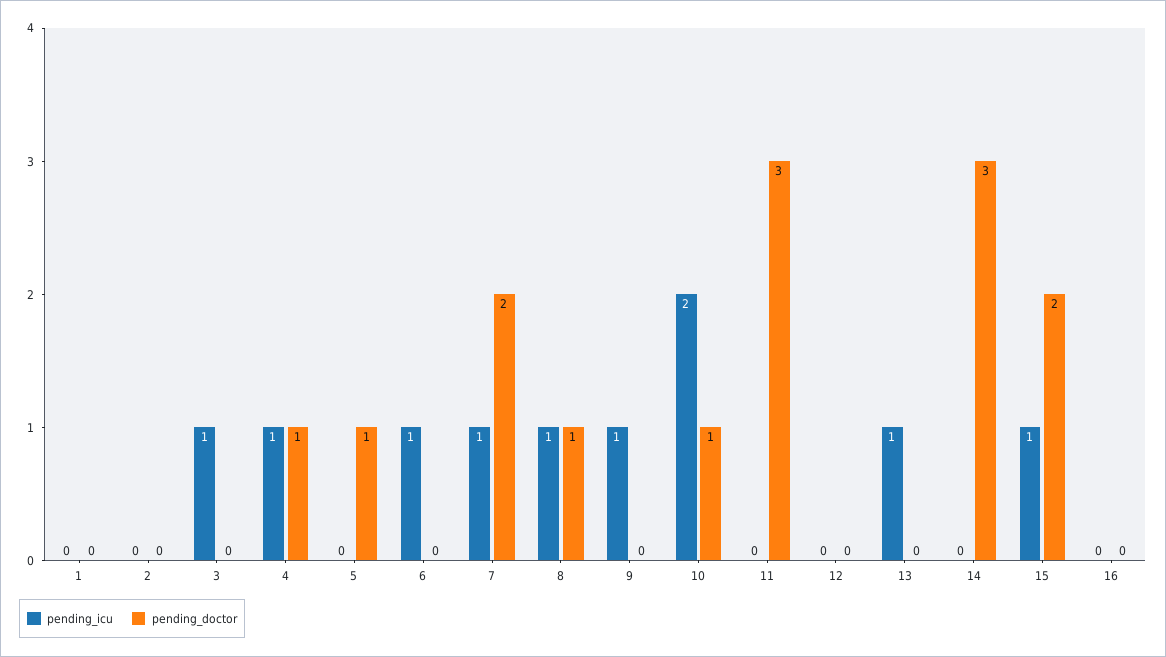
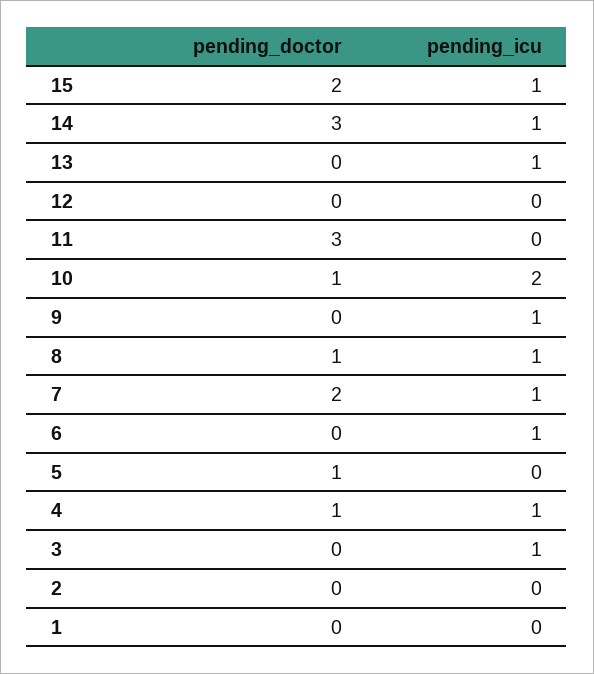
  {
    "pending_icu": {
      "1": 0,
      "2": 0,
      "3": 1,
      "4": 1,
      "5": 0,
      "6": 1,
      "7": 1,
      "8": 1,
      "9": 1,
      "10": 2,
      "11": 0,
      "12": 0,
      "13": 1,
-     "14": 0,
+     "14": 1,
-     "15": 1,
+     "15": 1
-     "16": 0
    },
    "pending_doctor": {
      "1": 0,
      "2": 0,
      "3": 0,
      "4": 1,
      "5": 1,
      "6": 0,
      "7": 2,
      "8": 1,
      "9": 0,
      "10": 1,
      "11": 3,
      "12": 0,
      "13": 0,
      "14": 3,
-     "15": 2,
+     "15": 2
-     "16": 0
    }
  }

